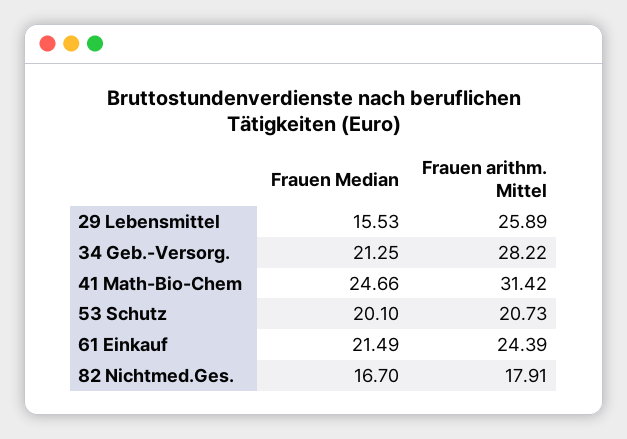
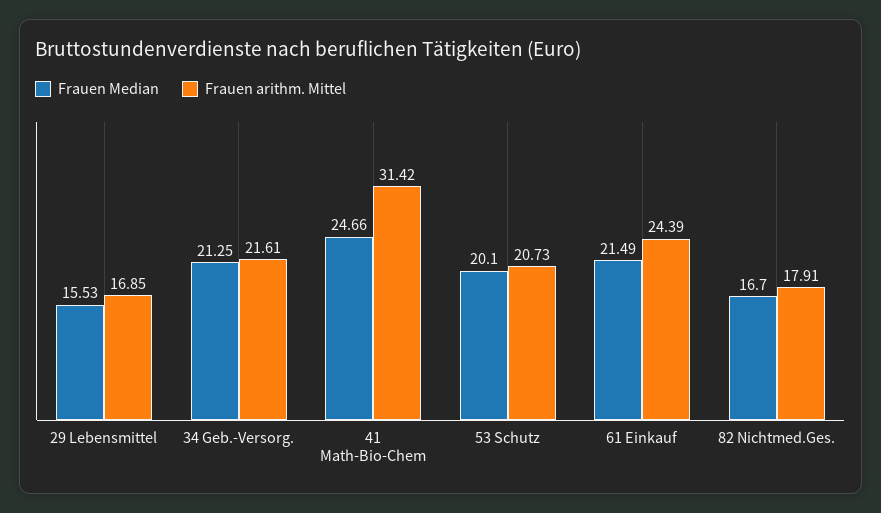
  {
    "Frauen Median": {
      "29 Lebensmittel": 15.53,
      "34 Geb.-Versorg.": 21.25,
      "41 Math-Bio-Chem": 24.66,
      "53 Schutz": 20.1,
      "61 Einkauf": 21.49,
      "82 Nichtmed.Ges.": 16.7
    },
    "Frauen arithm. Mittel": {
-     "29 Lebensmittel": 25.89,
+     "29 Lebensmittel": 16.85,
-     "34 Geb.-Versorg.": 28.22,
+     "34 Geb.-Versorg.": 21.61,
      "41 Math-Bio-Chem": 31.42,
      "53 Schutz": 20.73,
      "61 Einkauf": 24.39,
      "82 Nichtmed.Ges.": 17.91
    }
  }

